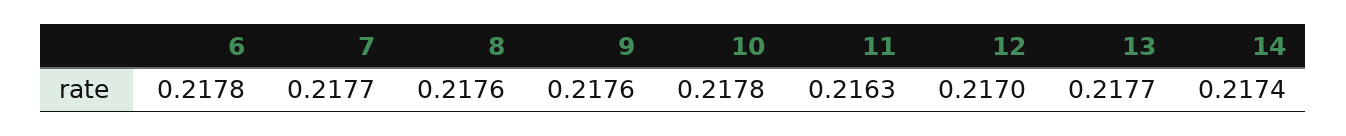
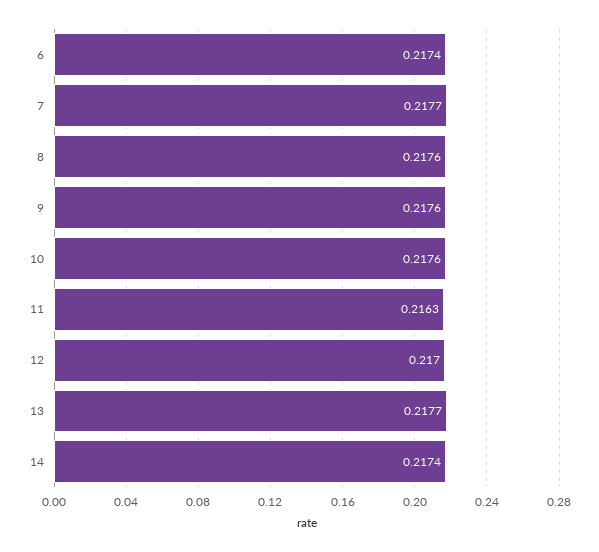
  {
-   "6": 0.2178,
+   "6": 0.2174,
    "7": 0.2177,
    "8": 0.2176,
    "9": 0.2176,
-   "10": 0.2178,
+   "10": 0.2176,
    "11": 0.2163,
    "12": 0.217,
    "13": 0.2177,
    "14": 0.2174
  }

